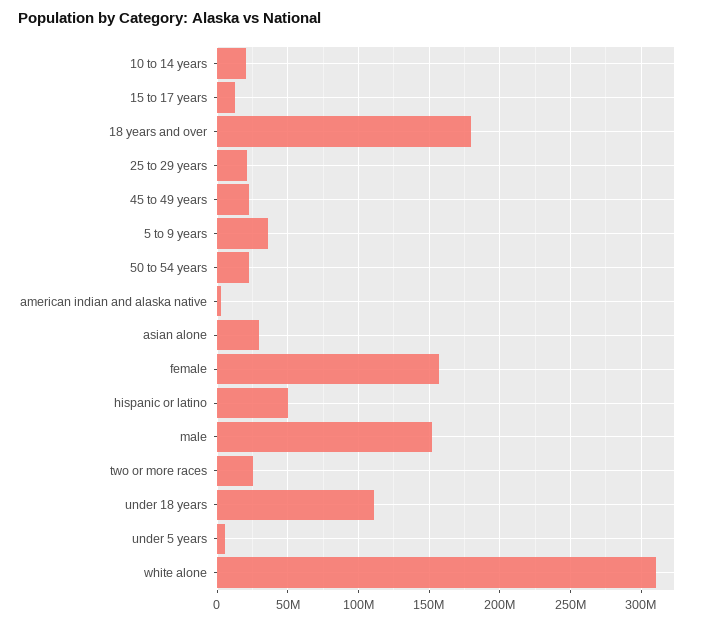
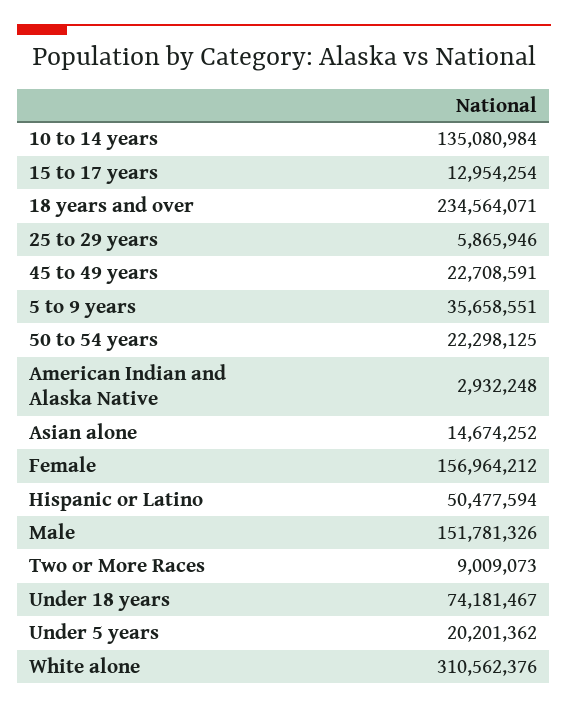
  {
-   "10 to 14 years": 20000000,
+   "10 to 14 years": 135080984,
    "15 to 17 years": 12954254,
-   "18 years and over": 180000000,
+   "18 years and over": 234564071,
-   "25 to 29 years": 20000000,
+   "25 to 29 years": 5865946,
    "45 to 49 years": 22708591,
    "5 to 9 years": 35658551,
    "50 to 54 years": 22298125,
    "american indian and alaska native": 2932248,
-   "asian alone": 30000000,
+   "asian alone": 14674252,
    "female": 156964212,
    "hispanic or latino": 50477594,
    "male": 151781326,
-   "two or more races": 25000000,
+   "two or more races": 9009073,
-   "under 18 years": 110000000,
+   "under 18 years": 74181467,
-   "under 5 years": 5000000,
+   "under 5 years": 20201362,
    "white alone": 310562376
  }

